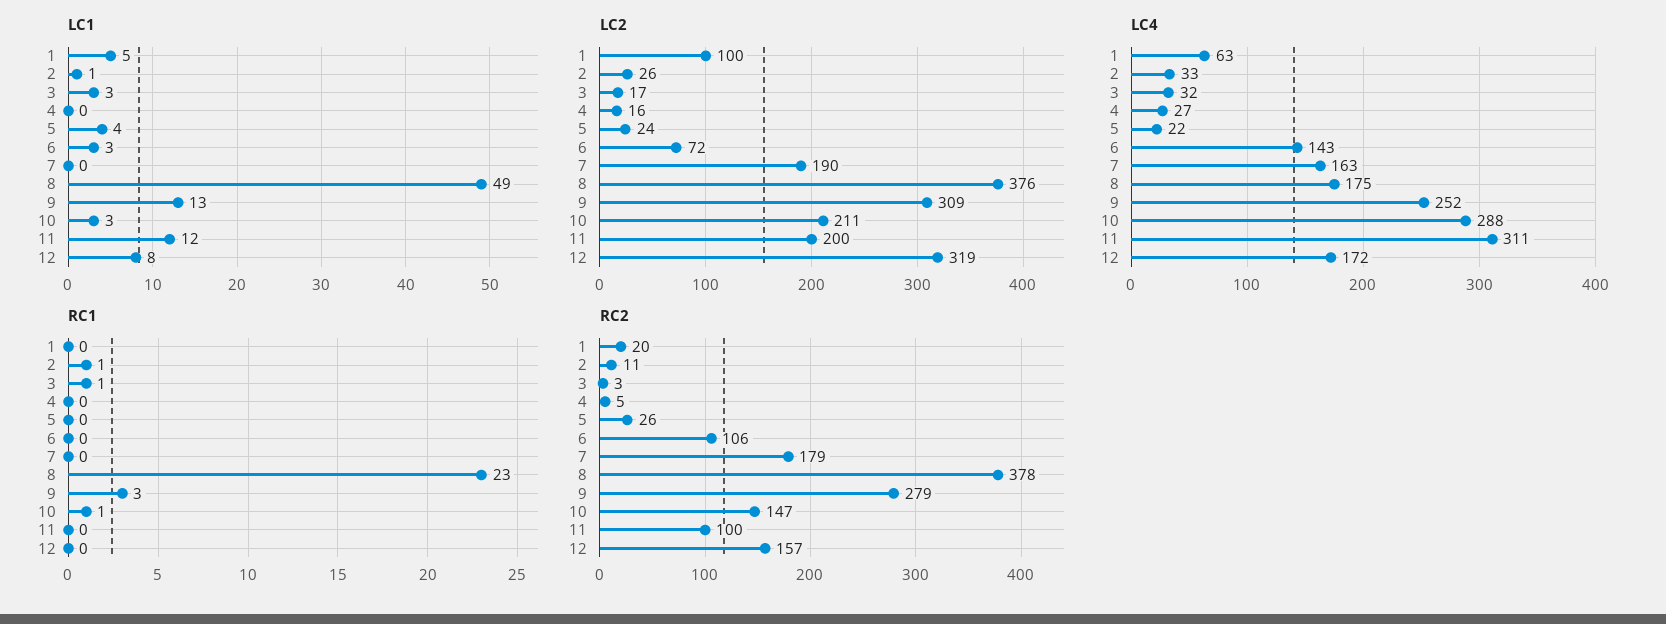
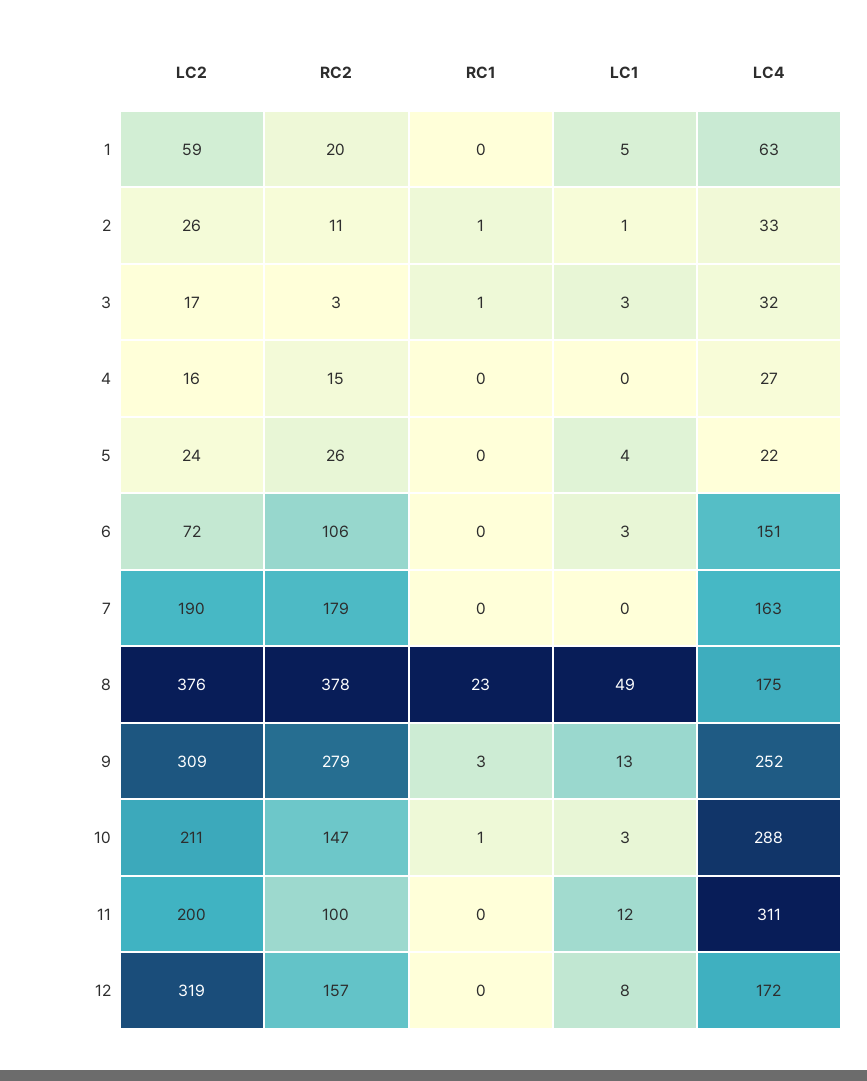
  {
    "LC1": {
      "1": 5,
      "2": 1,
      "3": 3,
      "4": 0,
      "5": 4,
      "6": 3,
      "7": 0,
      "8": 49,
      "9": 13,
      "10": 3,
      "11": 12,
      "12": 8
    },
    "LC2": {
-     "1": 100,
+     "1": 59,
      "2": 26,
      "3": 17,
      "4": 16,
      "5": 24,
      "6": 72,
      "7": 190,
      "8": 376,
      "9": 309,
      "10": 211,
      "11": 200,
      "12": 319
    },
    "LC4": {
      "1": 63,
      "2": 33,
      "3": 32,
      "4": 27,
      "5": 22,
-     "6": 143,
+     "6": 151,
      "7": 163,
      "8": 175,
      "9": 252,
      "10": 288,
      "11": 311,
      "12": 172
    },
    "RC1": {
      "1": 0,
      "2": 1,
      "3": 1,
      "4": 0,
      "5": 0,
      "6": 0,
      "7": 0,
      "8": 23,
      "9": 3,
      "10": 1,
      "11": 0,
      "12": 0
    },
    "RC2": {
      "1": 20,
      "2": 11,
      "3": 3,
-     "4": 5,
+     "4": 15,
      "5": 26,
      "6": 106,
      "7": 179,
      "8": 378,
      "9": 279,
      "10": 147,
      "11": 100,
      "12": 157
    }
  }

